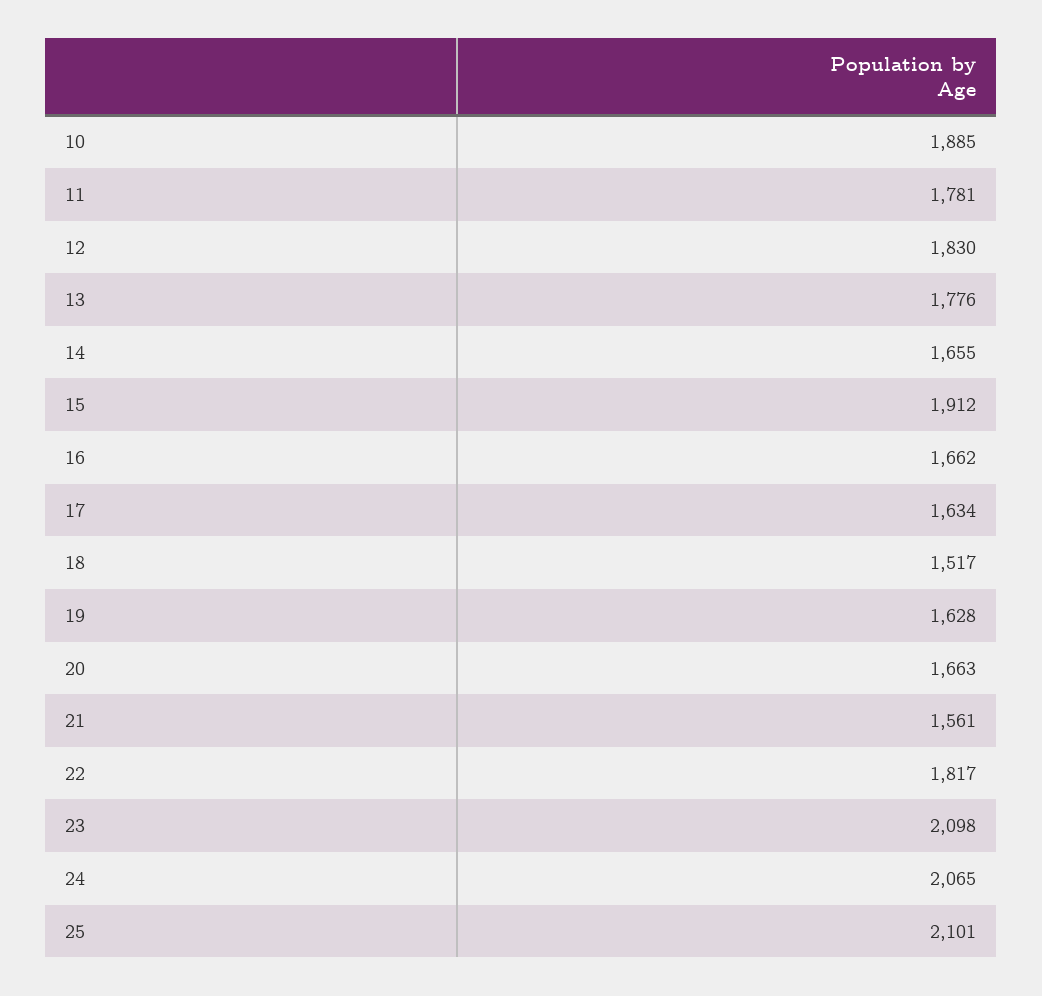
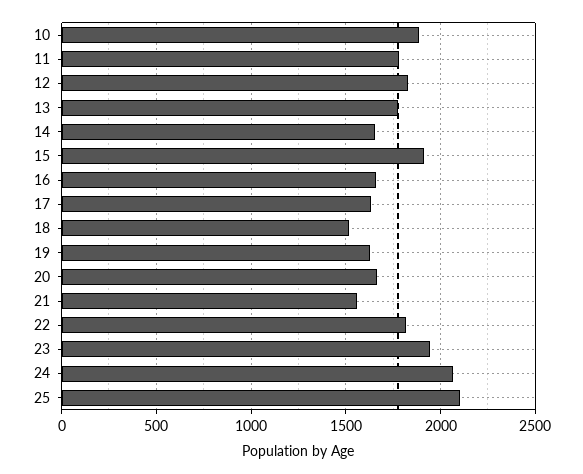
  {
    "10": 1885,
    "11": 1781,
    "12": 1830,
    "13": 1776,
    "14": 1655,
    "15": 1912,
    "16": 1662,
    "17": 1634,
    "18": 1517,
    "19": 1628,
    "20": 1663,
    "21": 1561,
    "22": 1817,
-   "23": 2098,
+   "23": 1950,
    "24": 2065,
    "25": 2101
  }

